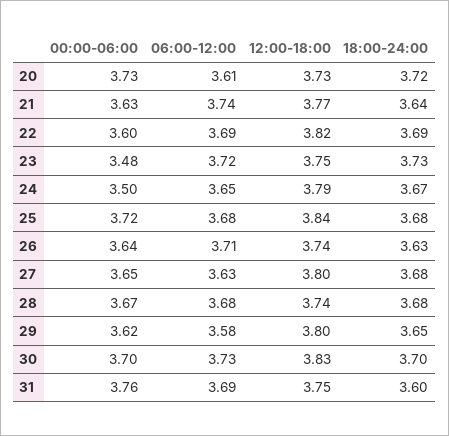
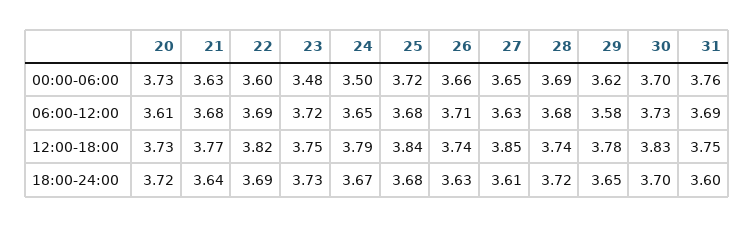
  {
    "00:00-06:00": {
      "20": 3.73,
      "21": 3.63,
      "22": 3.6,
      "23": 3.48,
      "24": 3.5,
      "25": 3.72,
-     "26": 3.64,
+     "26": 3.66,
      "27": 3.65,
-     "28": 3.67,
+     "28": 3.69,
      "29": 3.62,
      "30": 3.7,
      "31": 3.76
    },
    "06:00-12:00": {
      "20": 3.61,
-     "21": 3.74,
+     "21": 3.68,
      "22": 3.69,
      "23": 3.72,
      "24": 3.65,
      "25": 3.68,
      "26": 3.71,
      "27": 3.63,
      "28": 3.68,
      "29": 3.58,
      "30": 3.73,
      "31": 3.69
    },
    "12:00-18:00": {
      "20": 3.73,
      "21": 3.77,
      "22": 3.82,
      "23": 3.75,
      "24": 3.79,
      "25": 3.84,
      "26": 3.74,
-     "27": 3.8,
+     "27": 3.85,
      "28": 3.74,
-     "29": 3.8,
+     "29": 3.78,
      "30": 3.83,
      "31": 3.75
    },
    "18:00-24:00": {
      "20": 3.72,
      "21": 3.64,
      "22": 3.69,
      "23": 3.73,
      "24": 3.67,
      "25": 3.68,
      "26": 3.63,
-     "27": 3.68,
+     "27": 3.61,
-     "28": 3.68,
+     "28": 3.72,
      "29": 3.65,
      "30": 3.7,
      "31": 3.6
    }
  }

